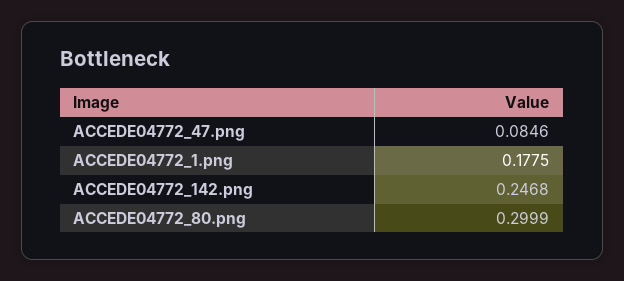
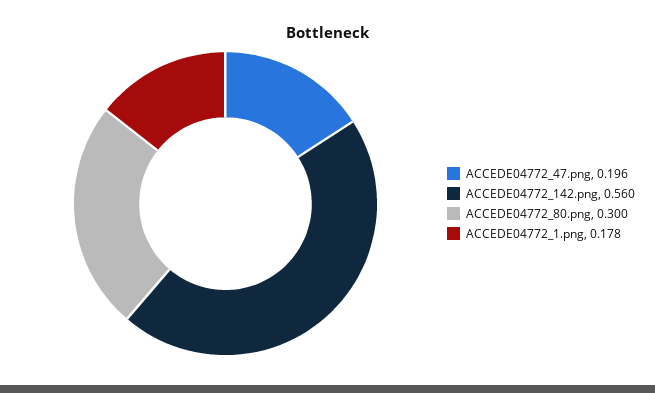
  {
-   "ACCEDE04772_47.png": 0.0846,
+   "ACCEDE04772_47.png": 0.196,
    "ACCEDE04772_1.png": 0.1775,
-   "ACCEDE04772_142.png": 0.2468,
+   "ACCEDE04772_142.png": 0.56,
    "ACCEDE04772_80.png": 0.2999
  }

